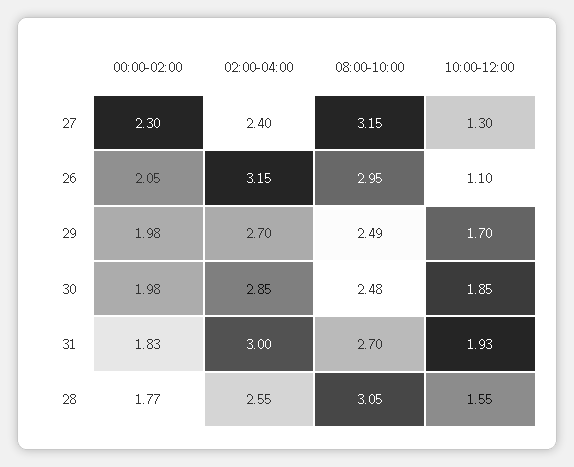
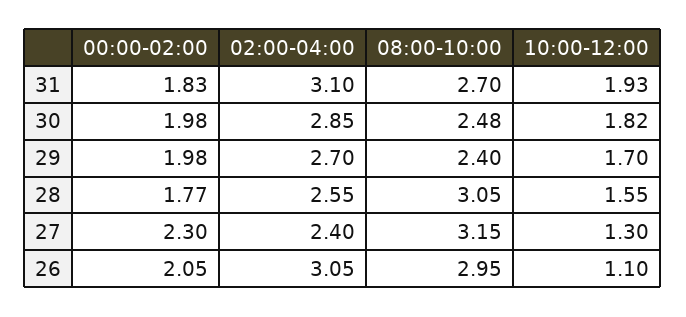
  {
    "00:00-02:00": {
      "27": 2.3,
      "26": 2.05,
      "29": 1.98,
      "30": 1.98,
      "31": 1.83,
      "28": 1.77
    },
    "02:00-04:00": {
      "27": 2.4,
-     "26": 3.15,
+     "26": 3.05,
      "29": 2.7,
      "30": 2.85,
-     "31": 3,
+     "31": 3.1,
      "28": 2.55
    },
    "08:00-10:00": {
      "27": 3.15,
      "26": 2.95,
-     "29": 2.49,
+     "29": 2.4,
      "30": 2.48,
      "31": 2.7,
      "28": 3.05
    },
    "10:00-12:00": {
      "27": 1.3,
      "26": 1.1,
      "29": 1.7,
-     "30": 1.85,
+     "30": 1.82,
      "31": 1.93,
      "28": 1.55
    }
  }

